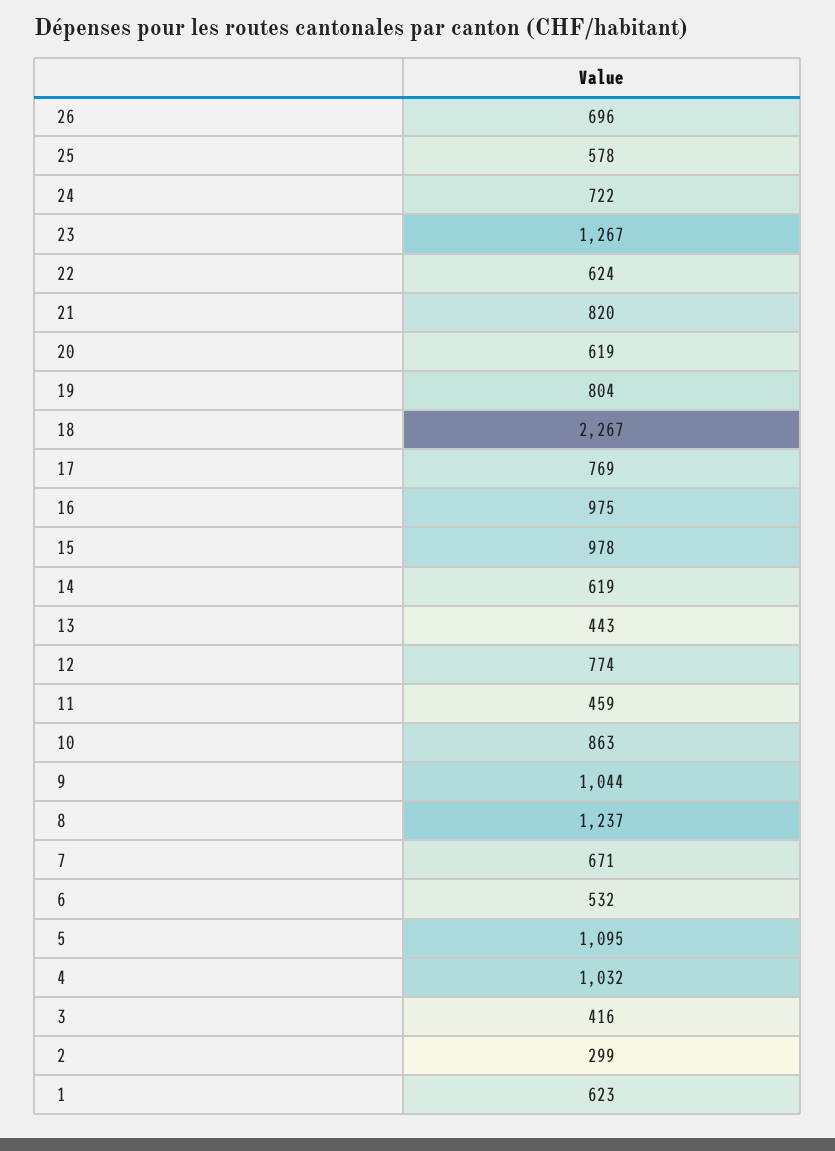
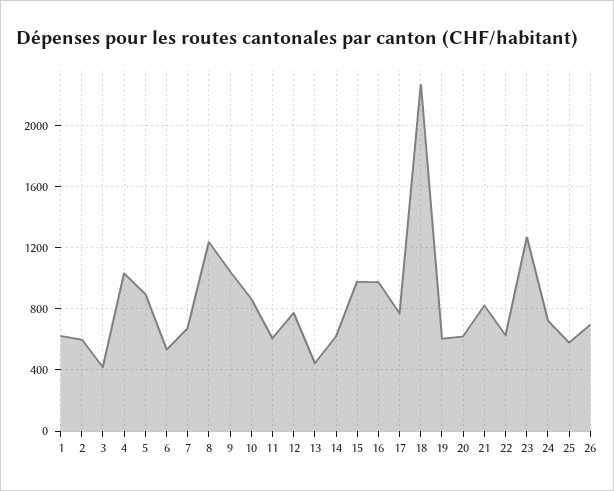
  {
    "26": 696,
    "25": 578,
    "24": 722,
    "23": 1267,
    "22": 624,
    "21": 820,
    "20": 619,
-   "19": 804,
+   "19": 600,
    "18": 2267,
    "17": 769,
    "16": 975,
    "15": 978,
    "14": 619,
    "13": 443,
    "12": 774,
-   "11": 459,
+   "11": 600,
    "10": 863,
    "9": 1044,
    "8": 1237,
    "7": 671,
    "6": 532,
-   "5": 1095,
+   "5": 900,
    "4": 1032,
    "3": 416,
-   "2": 299,
+   "2": 600,
    "1": 623
  }

